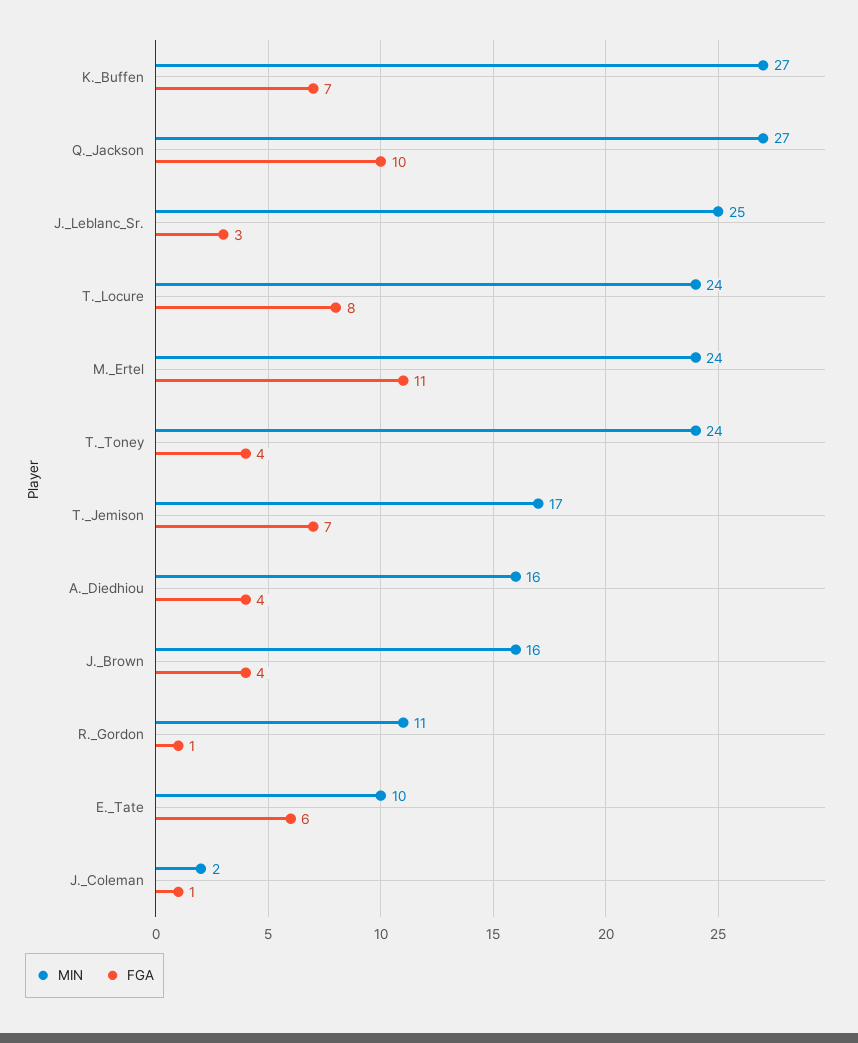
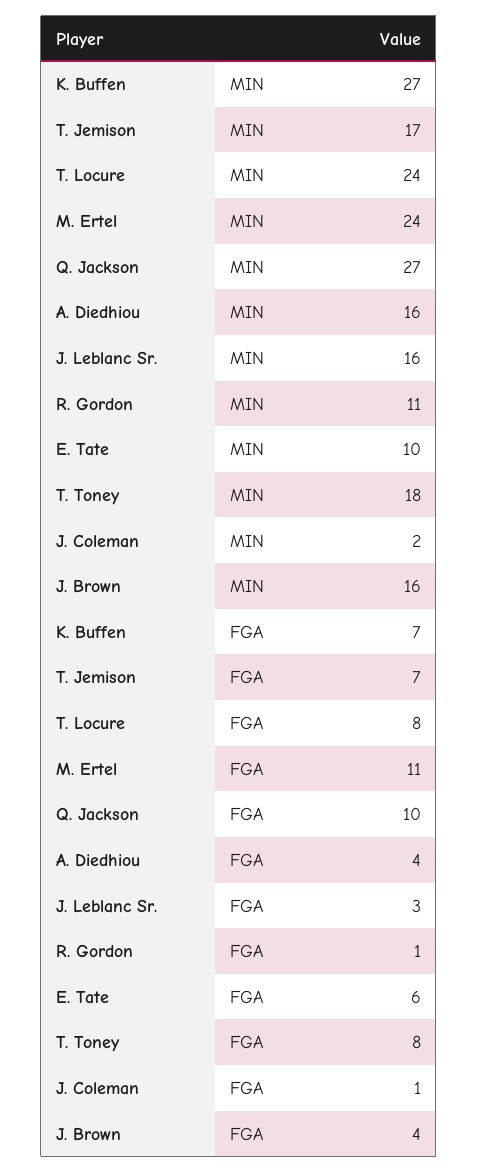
  {
    "MIN": {
      "K._Buffen": 27,
      "Q._Jackson": 27,
-     "J._Leblanc_Sr.": 25,
+     "J._Leblanc_Sr.": 16,
      "T._Locure": 24,
      "M._Ertel": 24,
-     "T._Toney": 24,
+     "T._Toney": 18,
      "T._Jemison": 17,
      "A._Diedhiou": 16,
      "J._Brown": 16,
      "R._Gordon": 11,
      "E._Tate": 10,
      "J._Coleman": 2
    },
    "FGA": {
      "K._Buffen": 7,
      "Q._Jackson": 10,
      "J._Leblanc_Sr.": 3,
      "T._Locure": 8,
      "M._Ertel": 11,
-     "T._Toney": 4,
+     "T._Toney": 8,
      "T._Jemison": 7,
      "A._Diedhiou": 4,
      "J._Brown": 4,
      "R._Gordon": 1,
      "E._Tate": 6,
      "J._Coleman": 1
    }
  }

